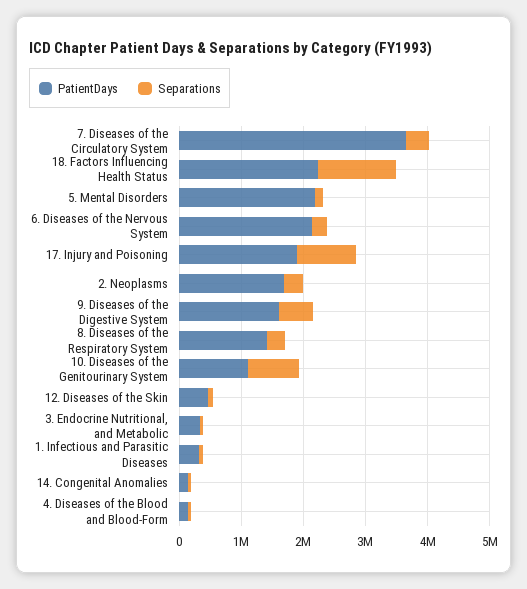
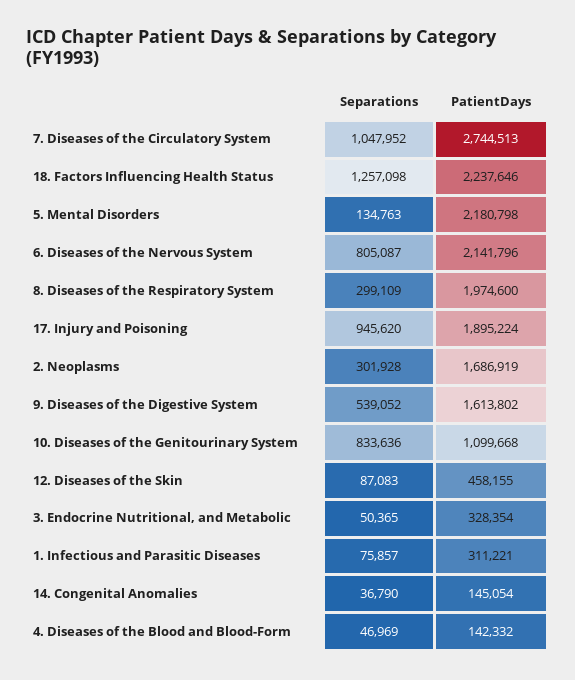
  {
    "PatientDays": {
-     "7. Diseases of the Circulatory System": 3600000,
+     "7. Diseases of the Circulatory System": 2744513,
      "18. Factors Influencing Health Status": 2237646,
      "5. Mental Disorders": 2180798,
      "6. Diseases of the Nervous System": 2141796,
      "17. Injury and Poisoning": 1895224,
      "2. Neoplasms": 1686919,
      "9. Diseases of the Digestive System": 1613802,
-     "8. Diseases of the Respiratory System": 1400000,
+     "8. Diseases of the Respiratory System": 1974600,
      "10. Diseases of the Genitourinary System": 1099668,
      "12. Diseases of the Skin": 458155,
      "3. Endocrine Nutritional, and Metabolic": 328354,
      "1. Infectious and Parasitic Diseases": 311221,
      "14. Congenital Anomalies": 145054,
      "4. Diseases of the Blood and Blood-Form": 142332
    },
    "Separations": {
-     "7. Diseases of the Circulatory System": 400000,
+     "7. Diseases of the Circulatory System": 1047952,
      "18. Factors Influencing Health Status": 1257098,
      "5. Mental Disorders": 134763,
-     "6. Diseases of the Nervous System": 200000,
+     "6. Diseases of the Nervous System": 805087,
      "17. Injury and Poisoning": 945620,
      "2. Neoplasms": 301928,
      "9. Diseases of the Digestive System": 539052,
      "8. Diseases of the Respiratory System": 299109,
      "10. Diseases of the Genitourinary System": 833636,
      "12. Diseases of the Skin": 87083,
      "3. Endocrine Nutritional, and Metabolic": 50365,
      "1. Infectious and Parasitic Diseases": 75857,
      "14. Congenital Anomalies": 36790,
      "4. Diseases of the Blood and Blood-Form": 46969
    }
  }

